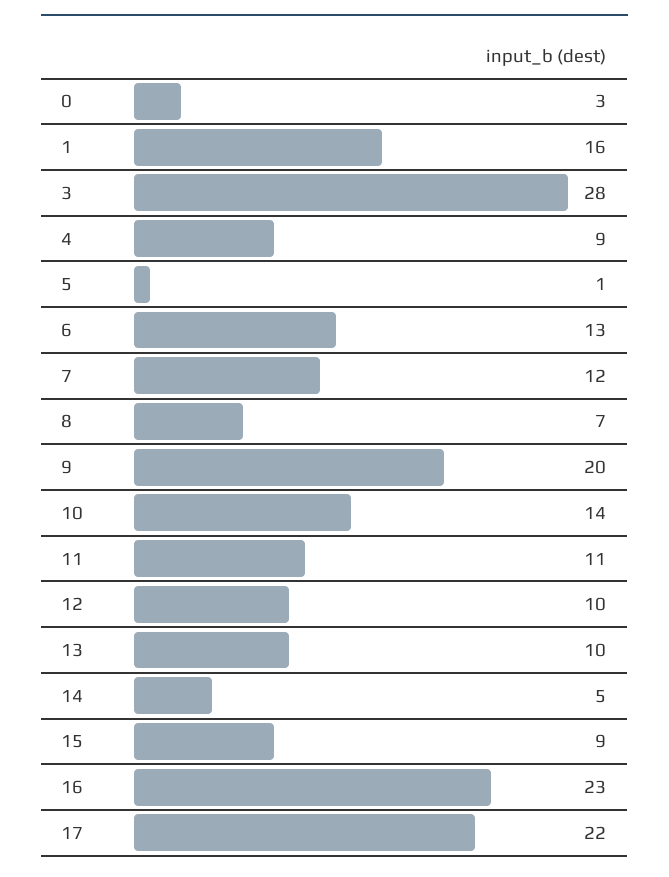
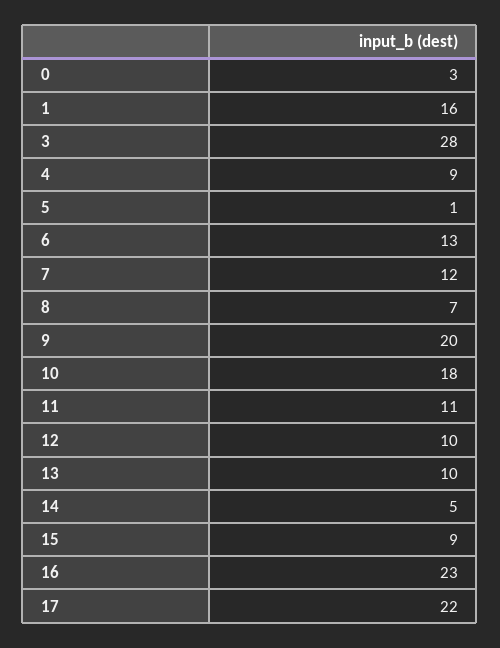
  {
    "0": 3,
    "1": 16,
    "3": 28,
    "4": 9,
    "5": 1,
    "6": 13,
    "7": 12,
    "8": 7,
    "9": 20,
-   "10": 14,
+   "10": 18,
    "11": 11,
    "12": 10,
    "13": 10,
    "14": 5,
    "15": 9,
    "16": 23,
    "17": 22
  }

